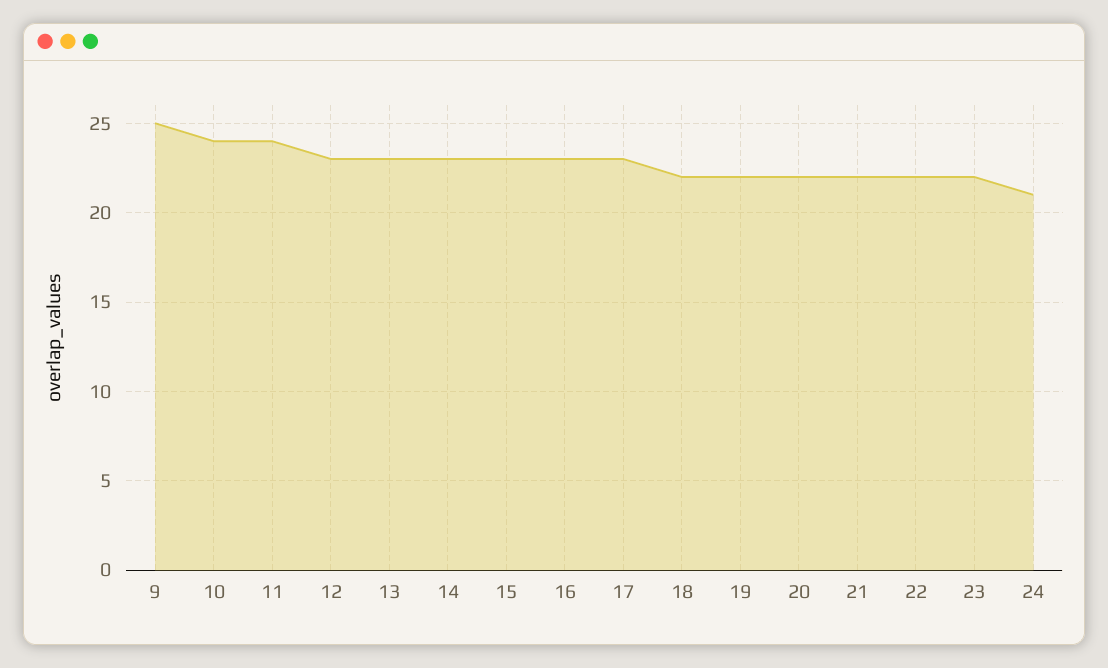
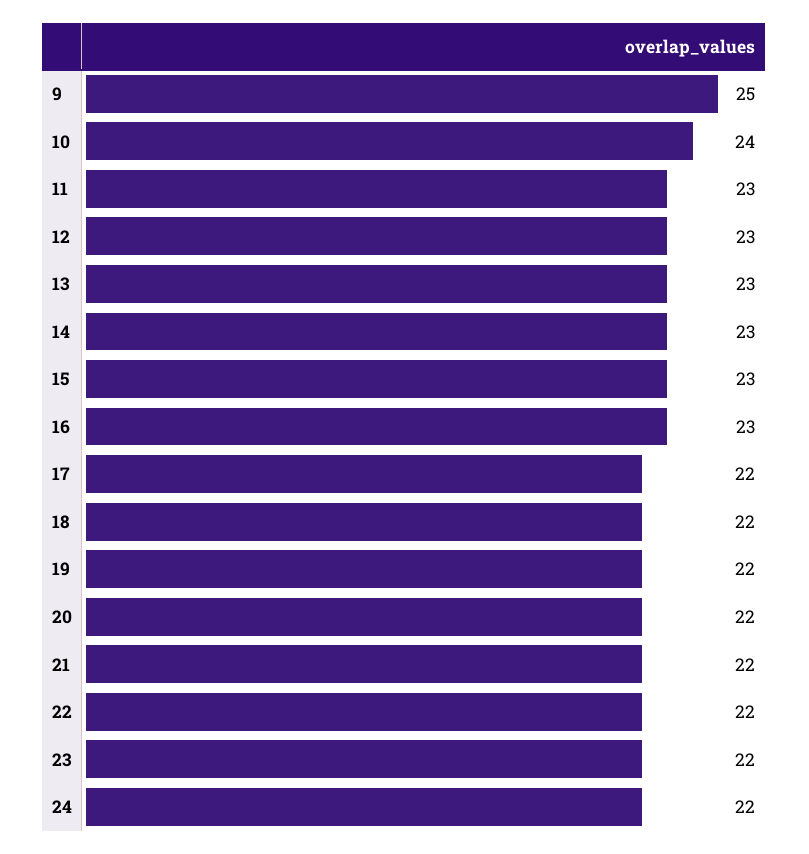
  {
    "9": 25,
    "10": 24,
-   "11": 24,
+   "11": 23,
    "12": 23,
    "13": 23,
    "14": 23,
    "15": 23,
    "16": 23,
-   "17": 23,
+   "17": 22,
    "18": 22,
    "19": 22,
    "20": 22,
    "21": 22,
    "22": 22,
    "23": 22,
-   "24": 21
+   "24": 22
  }

